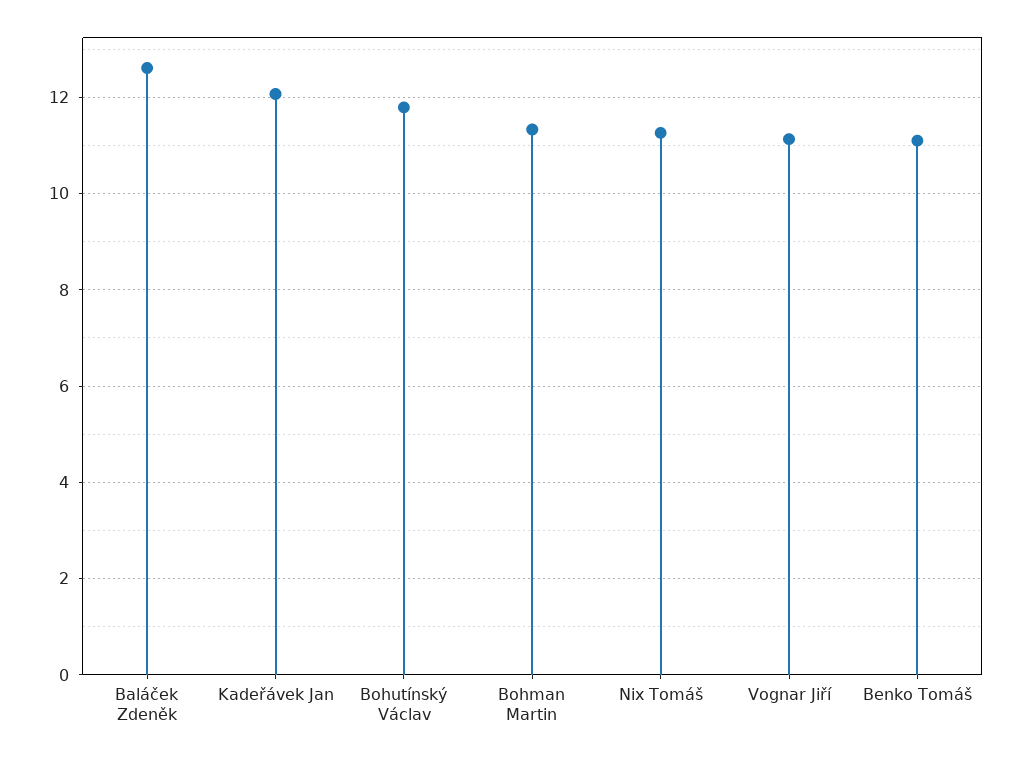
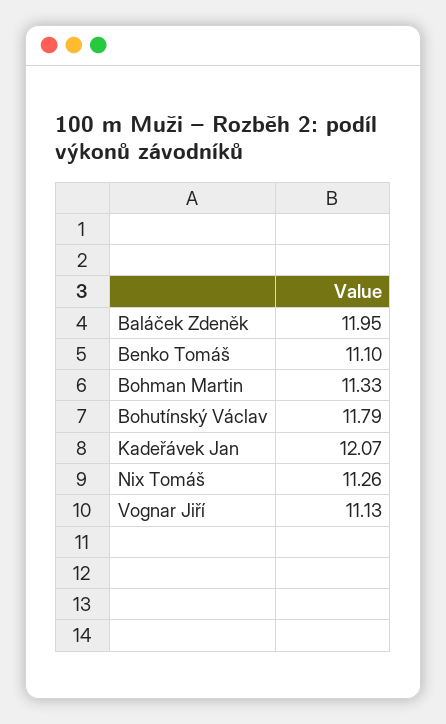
  {
-   "Baláček Zdeněk": 12.6,
+   "Baláček Zdeněk": 11.95,
    "Kadeřávek Jan": 12.07,
    "Bohutínský Václav": 11.79,
    "Bohman Martin": 11.33,
    "Nix Tomáš": 11.26,
    "Vognar Jiří": 11.13,
    "Benko Tomáš": 11.1
  }

